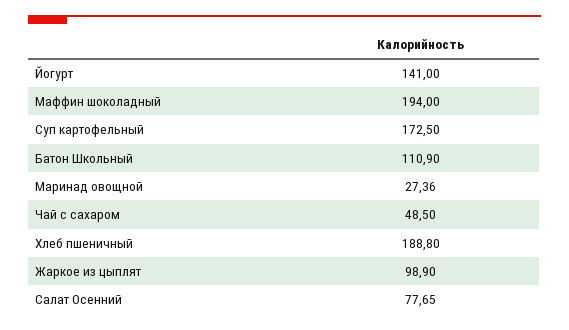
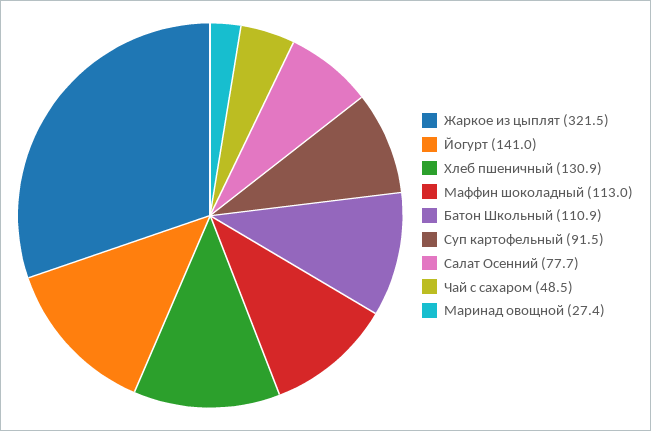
  {
    "Йогурт": 141,
-   "Маффин шоколадный": 194,
+   "Маффин шоколадный": 113,
-   "Суп картофельный": 172.5,
+   "Суп картофельный": 91.5,
    "Батон Школьный": 110.9,
    "Маринад овощной": 27.36,
    "Чай с сахаром": 48.5,
-   "Хлеб пшеничный": 188.8,
+   "Хлеб пшеничный": 130.9,
-   "Жаркое из цыплят": 98.9,
+   "Жаркое из цыплят": 321.5,
    "Салат Осенний": 77.65
  }

